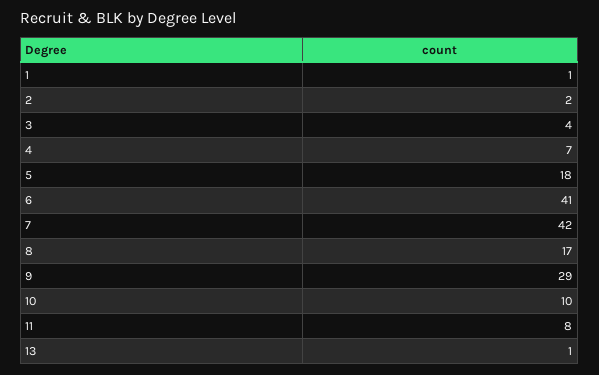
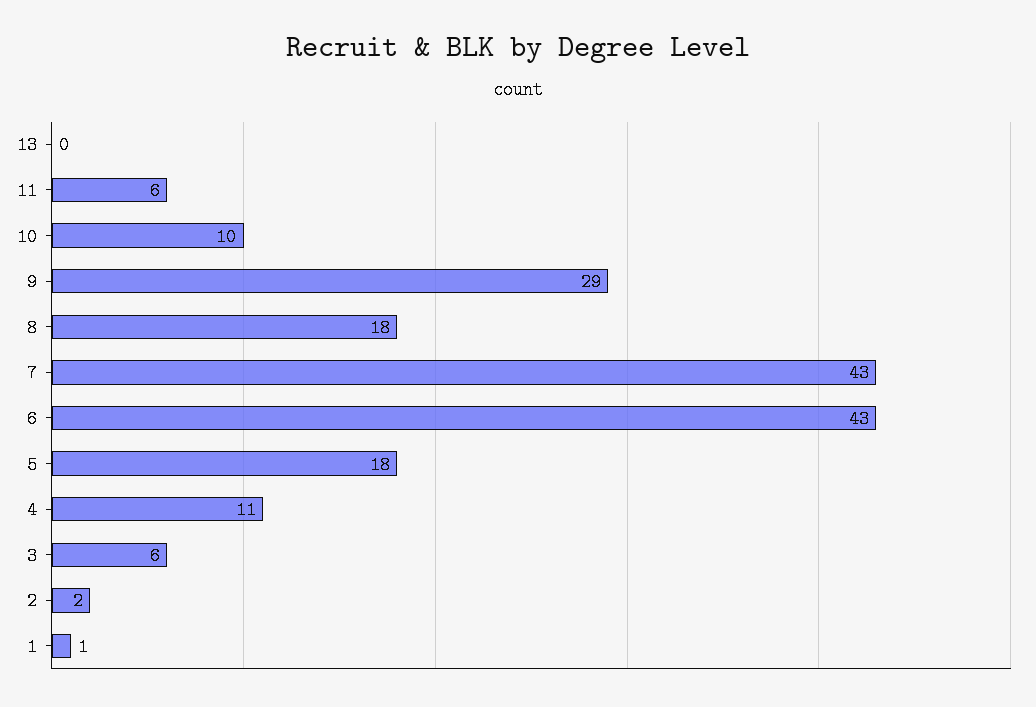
  {
    "1": 1,
    "2": 2,
-   "3": 4,
+   "3": 6,
-   "4": 7,
+   "4": 11,
    "5": 18,
-   "6": 41,
+   "6": 43,
-   "7": 42,
+   "7": 43,
-   "8": 17,
+   "8": 18,
    "9": 29,
    "10": 10,
-   "11": 8,
+   "11": 6,
-   "13": 1
+   "13": 0
  }

